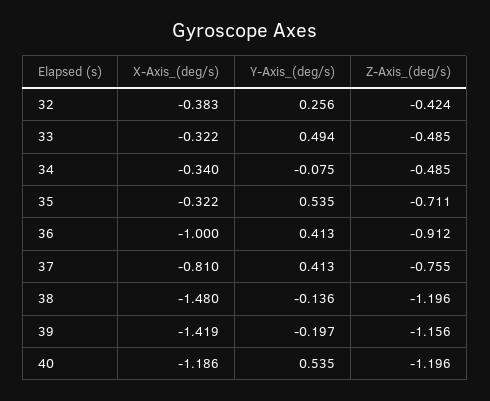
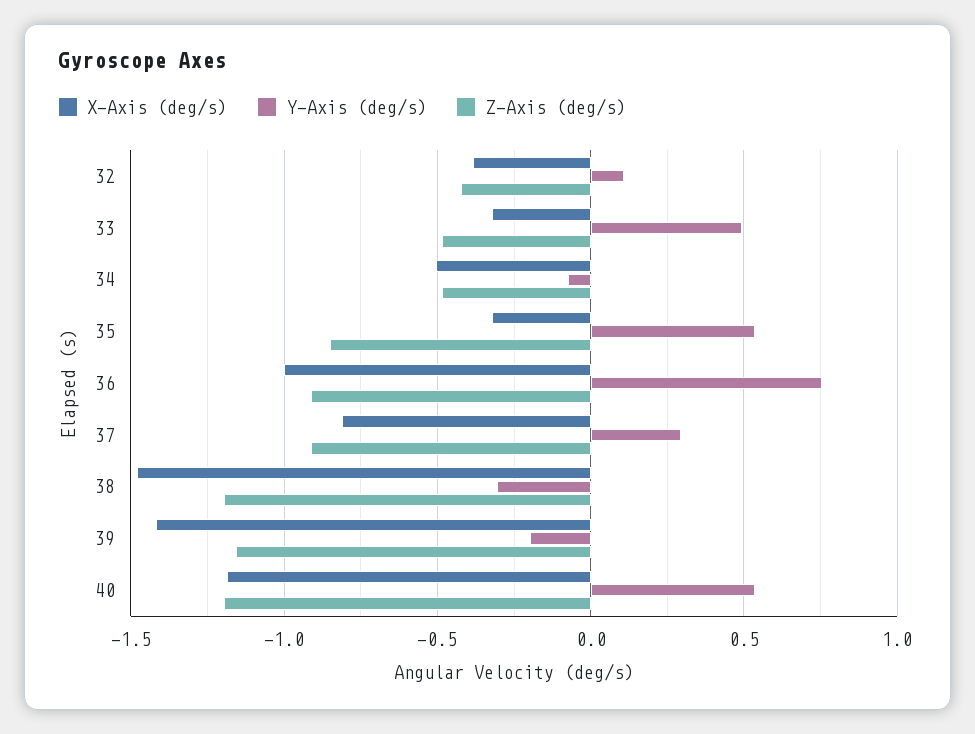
  {
    "X-Axis_(deg/s)": {
      "32": -0.383,
      "33": -0.322,
-     "34": -0.34,
+     "34": -0.5,
      "35": -0.322,
      "36": -1,
      "37": -0.81,
      "38": -1.48,
      "39": -1.419,
      "40": -1.186
    },
    "Y-Axis_(deg/s)": {
-     "32": 0.256,
+     "32": 0.1,
      "33": 0.494,
      "34": -0.075,
      "35": 0.535,
-     "36": 0.413,
+     "36": 0.75,
-     "37": 0.413,
+     "37": 0.3,
-     "38": -0.136,
+     "38": -0.3,
      "39": -0.197,
      "40": 0.535
    },
    "Z-Axis_(deg/s)": {
      "32": -0.424,
      "33": -0.485,
      "34": -0.485,
-     "35": -0.711,
+     "35": -0.85,
      "36": -0.912,
-     "37": -0.755,
+     "37": -0.9,
      "38": -1.196,
      "39": -1.156,
      "40": -1.196
    }
  }

